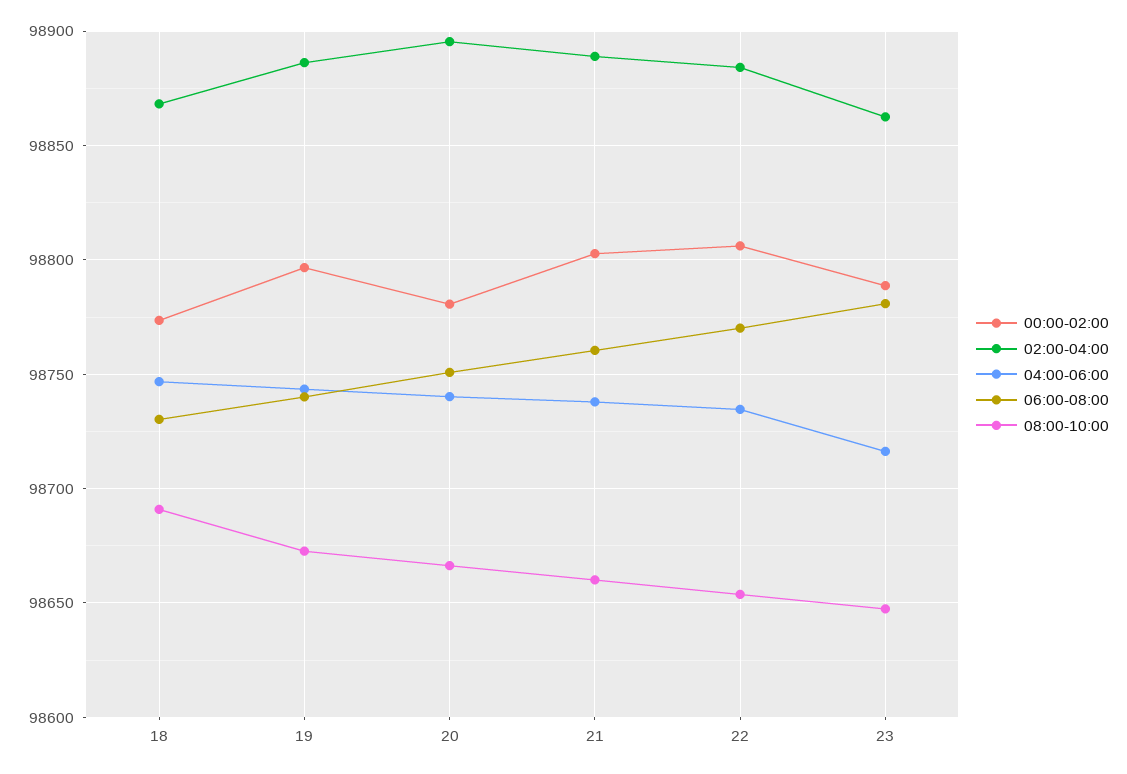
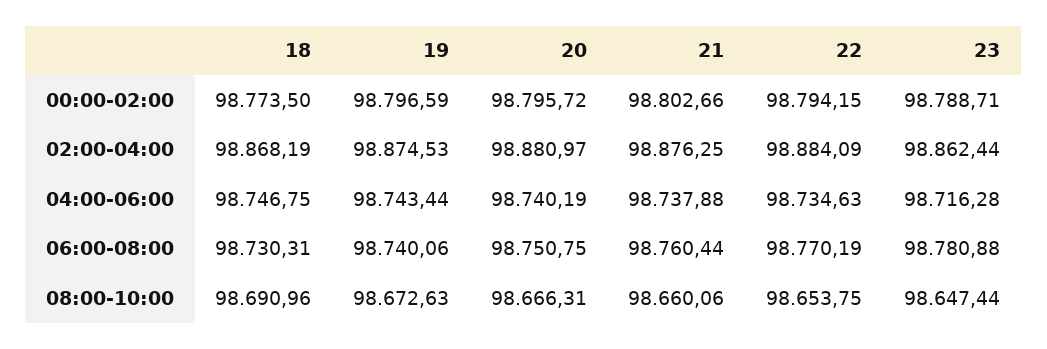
  {
    "00:00-02:00": {
      "18": 98773.5,
      "19": 98796.59,
-     "20": 98780,
+     "20": 98795.72,
      "21": 98802.66,
-     "22": 98805,
+     "22": 98794.15,
      "23": 98788.71
    },
    "02:00-04:00": {
      "18": 98868.19,
-     "19": 98885,
+     "19": 98874.53,
-     "20": 98895,
+     "20": 98880.97,
-     "21": 98890,
+     "21": 98876.25,
      "22": 98884.09,
      "23": 98862.44
    },
    "04:00-06:00": {
      "18": 98746.75,
      "19": 98743.44,
      "20": 98740.19,
      "21": 98737.88,
      "22": 98734.63,
      "23": 98716.28
    },
    "06:00-08:00": {
      "18": 98730.31,
      "19": 98740.06,
      "20": 98750.75,
      "21": 98760.44,
      "22": 98770.19,
      "23": 98780.88
    },
    "08:00-10:00": {
      "18": 98690.96,
      "19": 98672.63,
      "20": 98666.31,
      "21": 98660.06,
      "22": 98653.75,
      "23": 98647.44
    }
  }

